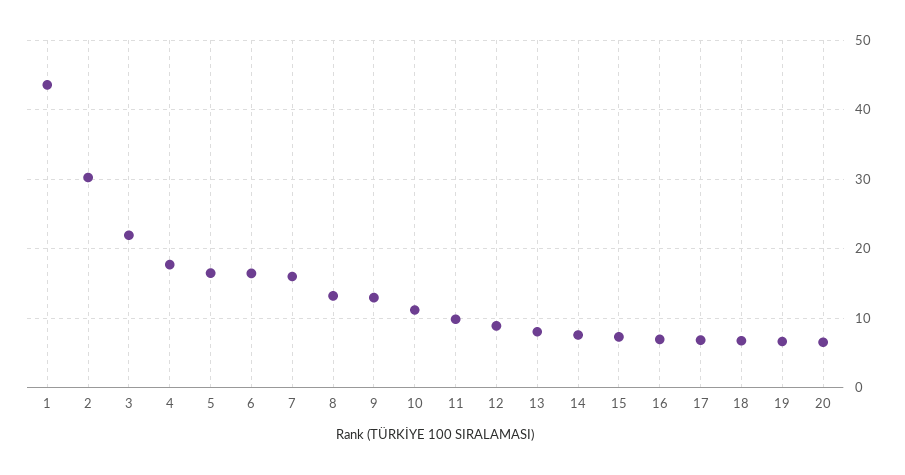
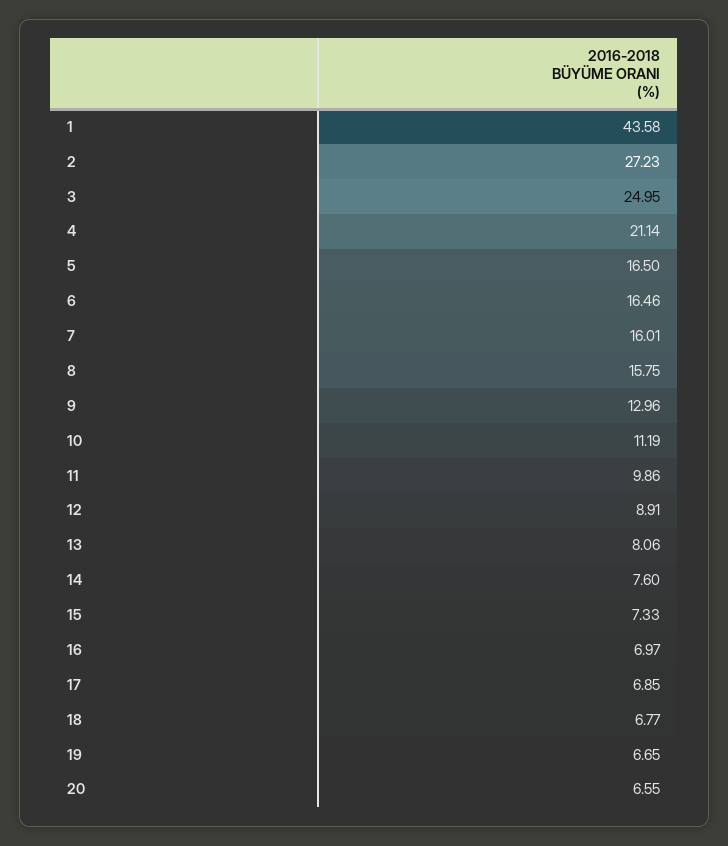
  {
    "1": 43.58,
-   "2": 30,
+   "2": 27.23,
-   "3": 22,
+   "3": 24.95,
-   "4": 18,
+   "4": 21.14,
    "5": 16.5,
    "6": 16.46,
    "7": 16.01,
-   "8": 13,
+   "8": 15.75,
    "9": 12.96,
    "10": 11.19,
    "11": 9.86,
    "12": 8.91,
    "13": 8.06,
    "14": 7.6,
    "15": 7.33,
    "16": 6.97,
    "17": 6.85,
    "18": 6.77,
    "19": 6.65,
    "20": 6.55
  }

